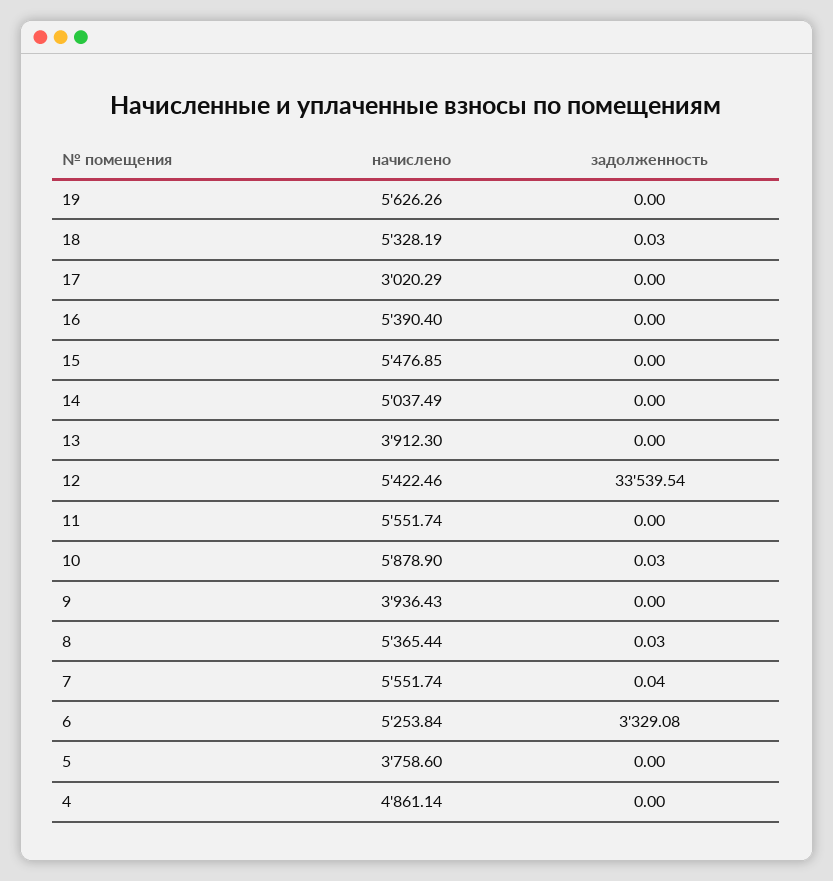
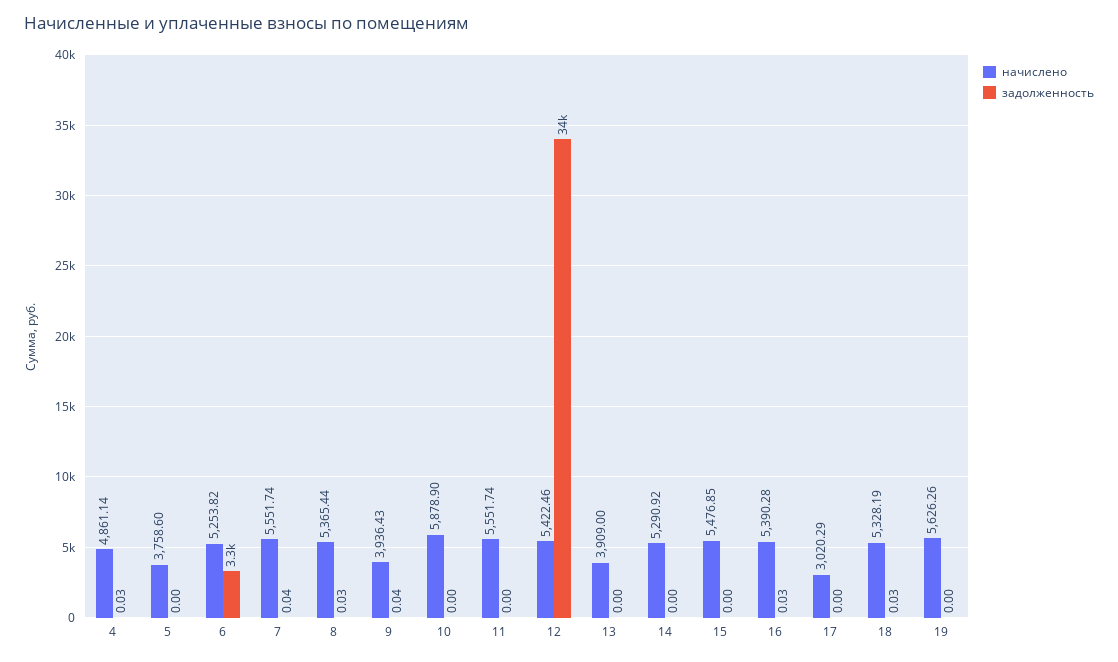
  {
    "начислено": {
      "19": 5626.26,
      "18": 5328.19,
      "17": 3020.29,
-     "16": 5390.4,
+     "16": 5390.28,
      "15": 5476.85,
-     "14": 5037.49,
+     "14": 5290.92,
-     "13": 3912.3,
+     "13": 3909,
      "12": 5422.46,
      "11": 5551.74,
      "10": 5878.9,
      "9": 3936.43,
      "8": 5365.44,
      "7": 5551.74,
-     "6": 5253.84,
+     "6": 5253.82,
      "5": 3758.6,
      "4": 4861.14
    },
    "задолженность": {
      "19": 0,
      "18": 0.03,
      "17": 0,
-     "16": 0,
+     "16": 0.03,
      "15": 0,
      "14": 0,
      "13": 0,
      "12": 33539.54,
      "11": 0,
-     "10": 0.03,
+     "10": 0,
-     "9": 0,
+     "9": 0.04,
      "8": 0.03,
      "7": 0.04,
      "6": 3329.08,
      "5": 0,
-     "4": 0
+     "4": 0.03
    }
  }

